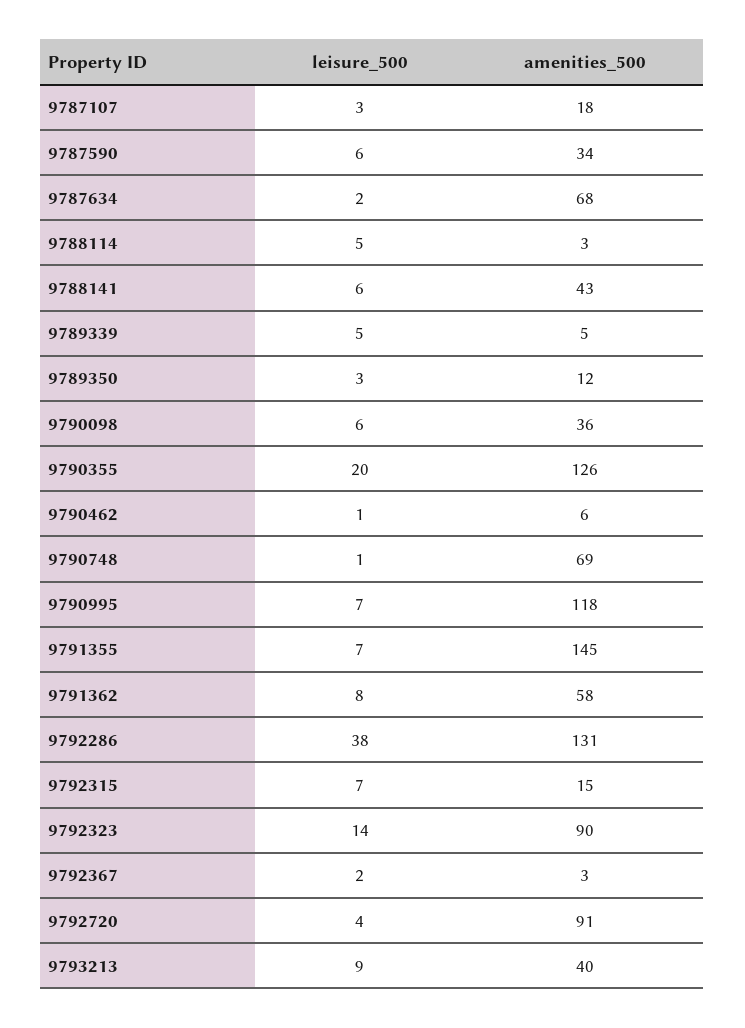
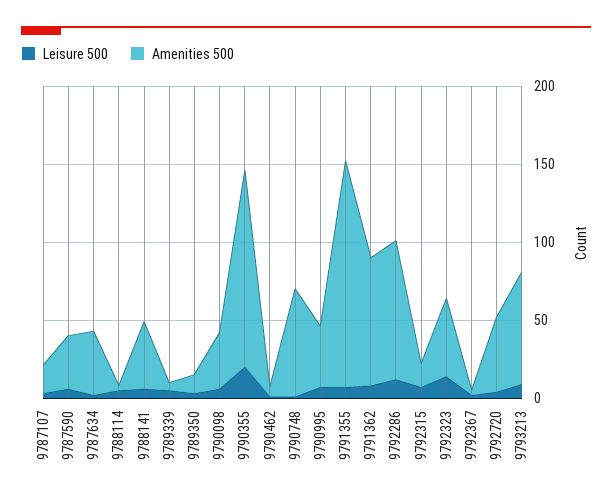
  {
    "leisure_500": {
      "9787107": 3,
      "9787590": 6,
      "9787634": 2,
      "9788114": 5,
      "9788141": 6,
      "9789339": 5,
      "9789350": 3,
      "9790098": 6,
      "9790355": 20,
      "9790462": 1,
      "9790748": 1,
      "9790995": 7,
      "9791355": 7,
      "9791362": 8,
-     "9792286": 38,
+     "9792286": 10,
      "9792315": 7,
      "9792323": 14,
      "9792367": 2,
      "9792720": 4,
      "9793213": 9
    },
    "amenities_500": {
      "9787107": 18,
      "9787590": 34,
-     "9787634": 68,
+     "9787634": 40,
      "9788114": 3,
      "9788141": 43,
      "9789339": 5,
      "9789350": 12,
      "9790098": 36,
      "9790355": 126,
      "9790462": 6,
      "9790748": 69,
-     "9790995": 118,
+     "9790995": 40,
      "9791355": 145,
-     "9791362": 58,
+     "9791362": 80,
-     "9792286": 131,
+     "9792286": 90,
      "9792315": 15,
-     "9792323": 90,
+     "9792323": 50,
      "9792367": 3,
-     "9792720": 91,
+     "9792720": 50,
-     "9793213": 40
+     "9793213": 70
    }
  }

